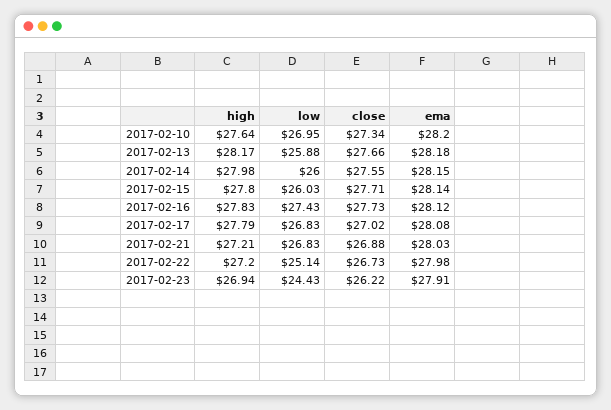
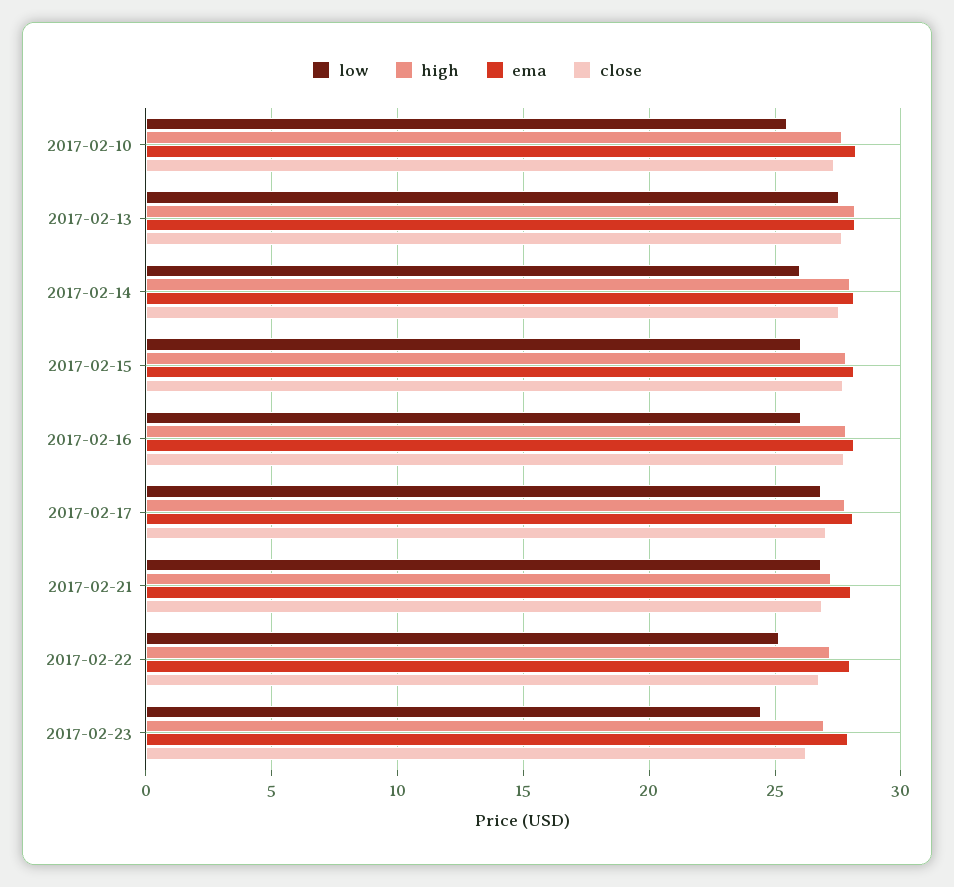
  {
    "high": {
      "2017-02-10": 27.64,
      "2017-02-13": 28.17,
      "2017-02-14": 27.98,
      "2017-02-15": 27.8,
      "2017-02-16": 27.83,
      "2017-02-17": 27.79,
      "2017-02-21": 27.21,
      "2017-02-22": 27.2,
      "2017-02-23": 26.94
    },
    "low": {
-     "2017-02-10": 26.95,
+     "2017-02-10": 25.5,
-     "2017-02-13": 25.88,
+     "2017-02-13": 27.5,
      "2017-02-14": 26,
      "2017-02-15": 26.03,
-     "2017-02-16": 27.43,
+     "2017-02-16": 26,
      "2017-02-17": 26.83,
      "2017-02-21": 26.83,
      "2017-02-22": 25.14,
      "2017-02-23": 24.43
    },
    "close": {
      "2017-02-10": 27.34,
      "2017-02-13": 27.66,
      "2017-02-14": 27.55,
      "2017-02-15": 27.71,
      "2017-02-16": 27.73,
      "2017-02-17": 27.02,
      "2017-02-21": 26.88,
      "2017-02-22": 26.73,
      "2017-02-23": 26.22
    },
    "ema": {
      "2017-02-10": 28.2,
      "2017-02-13": 28.18,
      "2017-02-14": 28.15,
      "2017-02-15": 28.14,
      "2017-02-16": 28.12,
      "2017-02-17": 28.08,
      "2017-02-21": 28.03,
      "2017-02-22": 27.98,
      "2017-02-23": 27.91
    }
  }

